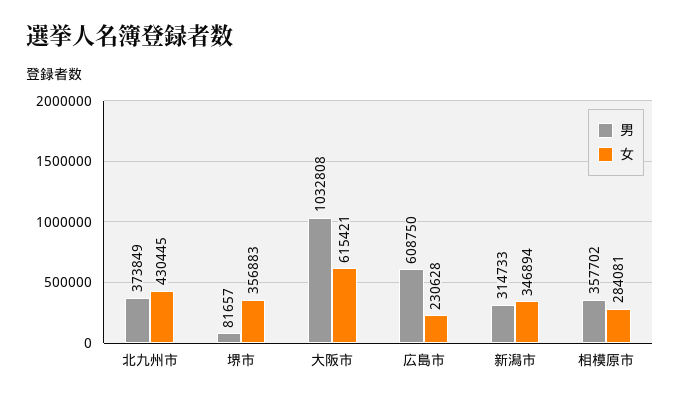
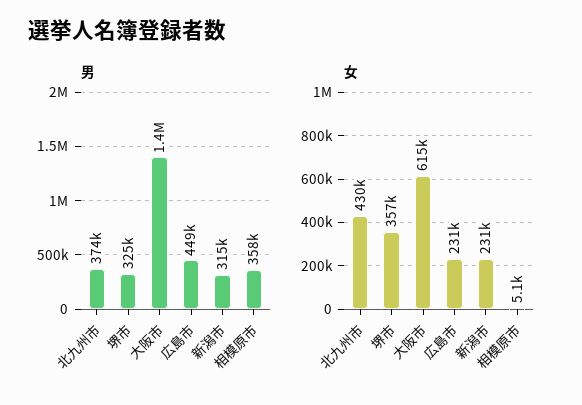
  {
    "男": {
      "北九州市": 373849,
-     "堺市": 81657,
+     "堺市": 325000,
-     "大阪市": 1032808,
+     "大阪市": 1400000,
-     "広島市": 608750,
+     "広島市": 449000,
      "新潟市": 314733,
      "相模原市": 357702
    },
    "女": {
      "北九州市": 430445,
      "堺市": 356883,
      "大阪市": 615421,
      "広島市": 230628,
-     "新潟市": 346894,
+     "新潟市": 231000,
-     "相模原市": 284081
+     "相模原市": 5100
    }
  }

